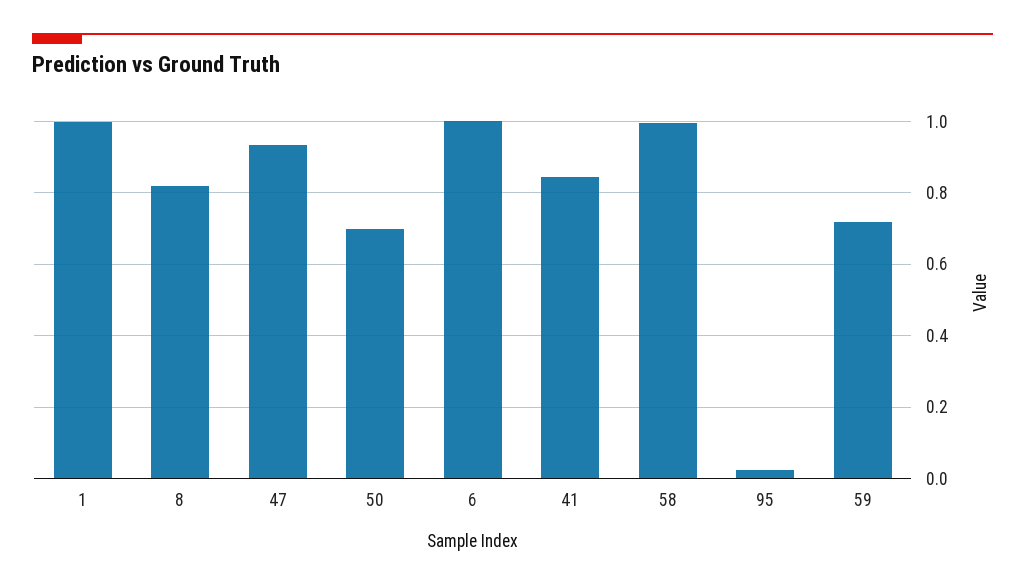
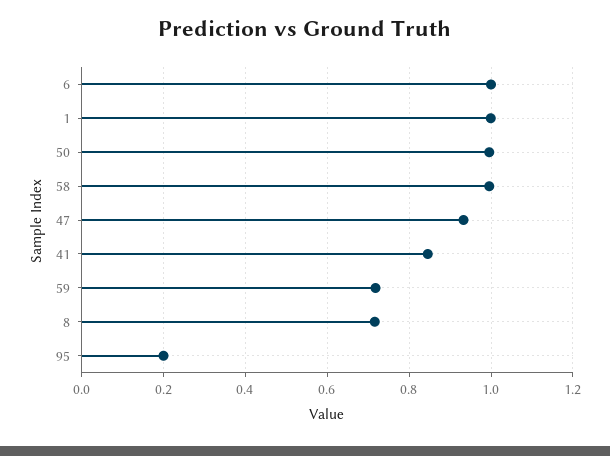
  {
    "1": 1,
-   "8": 0.82,
+   "8": 0.72,
    "47": 0.94,
-   "50": 0.7,
+   "50": 1,
    "6": 1,
    "41": 0.84,
    "58": 1,
-   "95": 0.02,
+   "95": 0.2,
    "59": 0.72
  }

